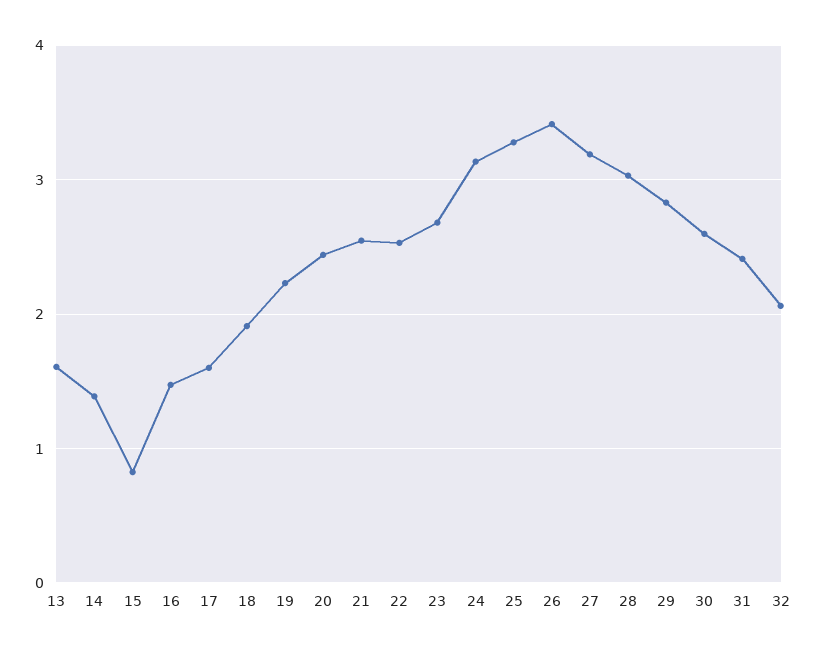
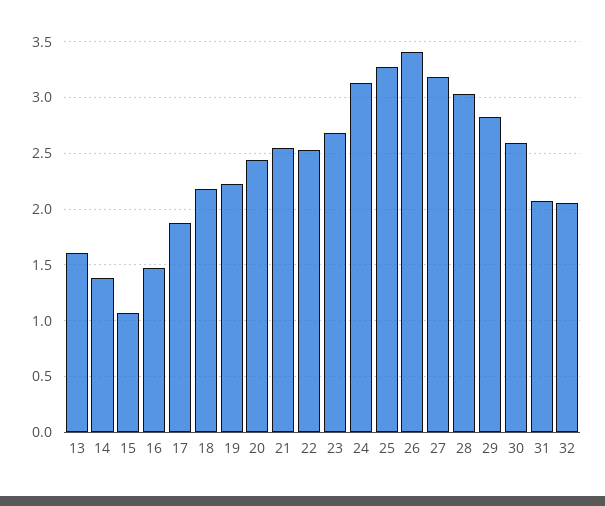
  {
    "13": 1.6,
    "14": 1.4,
-   "15": 0.8,
+   "15": 1.1,
    "16": 1.5,
-   "17": 1.6,
+   "17": 1.9,
-   "18": 1.9,
+   "18": 2.2,
    "19": 2.2,
    "20": 2.4,
    "21": 2.5,
    "22": 2.5,
    "23": 2.7,
    "24": 3.1,
    "25": 3.3,
    "26": 3.4,
    "27": 3.2,
    "28": 3,
    "29": 2.8,
    "30": 2.6,
-   "31": 2.4,
+   "31": 2.1,
    "32": 2.1
  }

